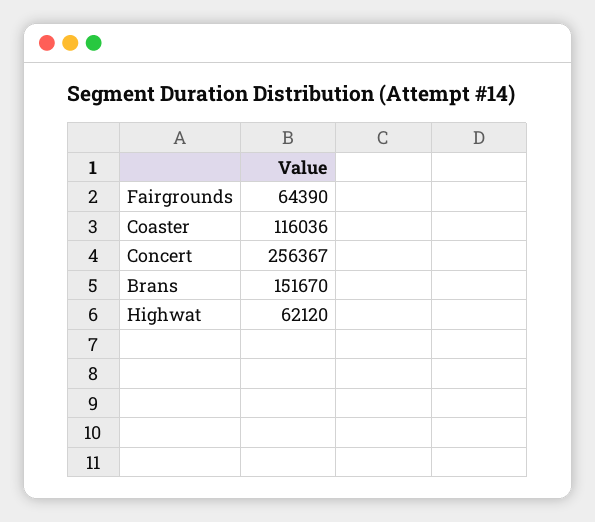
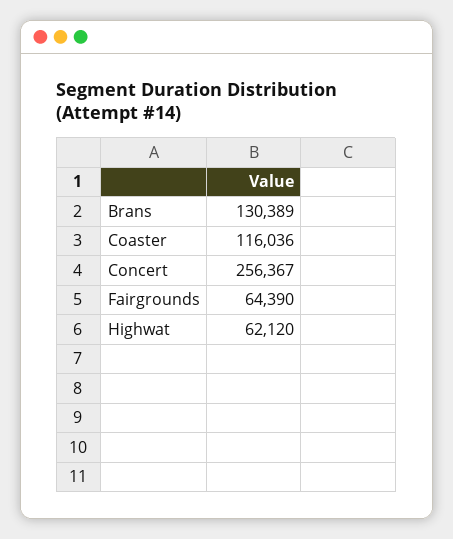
  {
    "Fairgrounds": 64390,
    "Coaster": 116036,
    "Concert": 256367,
-   "Brans": 151670,
+   "Brans": 130389,
    "Highwat": 62120
  }

